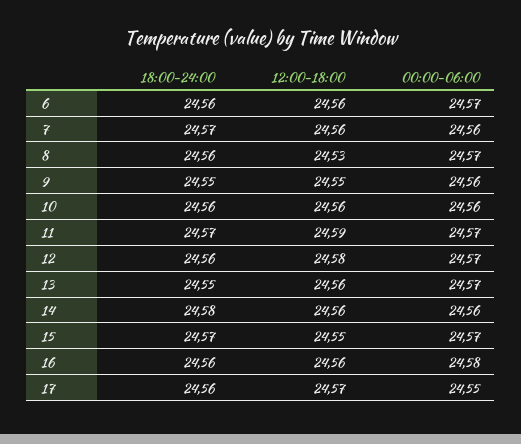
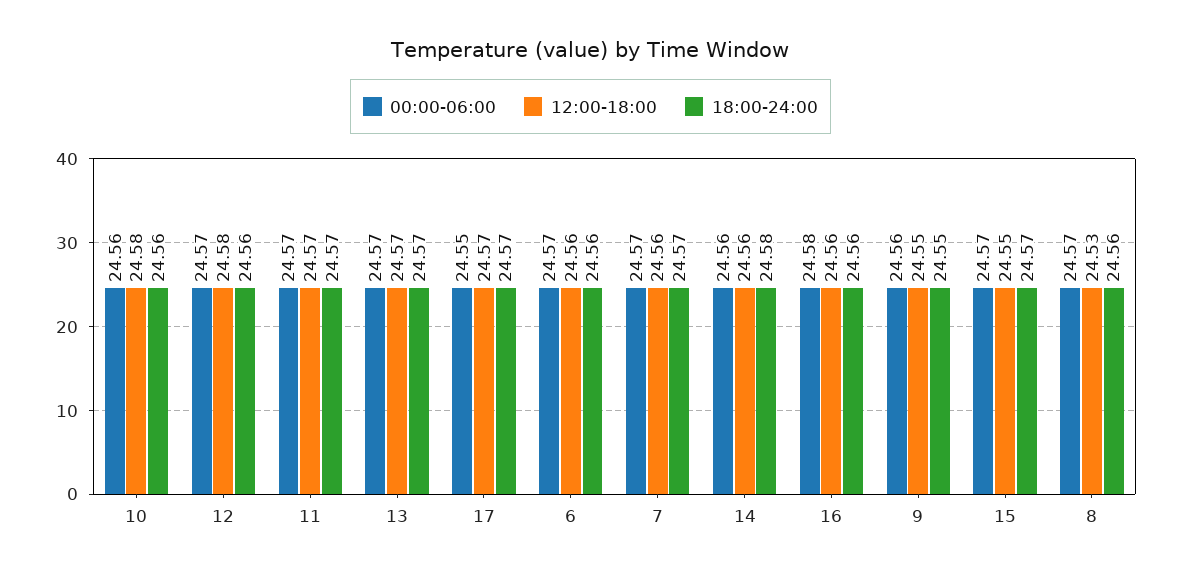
  {
    "18:00-24:00": {
      "6": 24.56,
      "7": 24.57,
      "8": 24.56,
      "9": 24.55,
      "10": 24.56,
      "11": 24.57,
      "12": 24.56,
-     "13": 24.55,
+     "13": 24.57,
      "14": 24.58,
      "15": 24.57,
      "16": 24.56,
-     "17": 24.56
+     "17": 24.57
    },
    "12:00-18:00": {
      "6": 24.56,
      "7": 24.56,
      "8": 24.53,
      "9": 24.55,
-     "10": 24.56,
+     "10": 24.58,
-     "11": 24.59,
+     "11": 24.57,
      "12": 24.58,
-     "13": 24.56,
+     "13": 24.57,
      "14": 24.56,
      "15": 24.55,
      "16": 24.56,
      "17": 24.57
    },
    "00:00-06:00": {
      "6": 24.57,
-     "7": 24.56,
+     "7": 24.57,
      "8": 24.57,
      "9": 24.56,
      "10": 24.56,
      "11": 24.57,
      "12": 24.57,
      "13": 24.57,
      "14": 24.56,
      "15": 24.57,
      "16": 24.58,
      "17": 24.55
    }
  }

